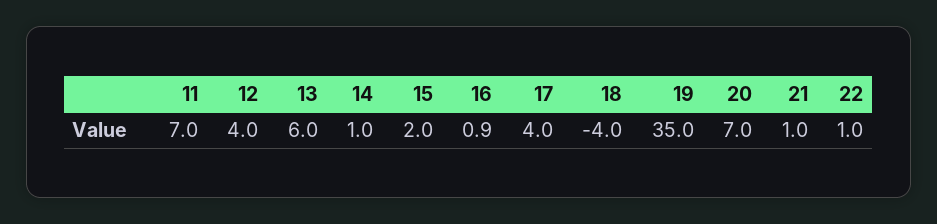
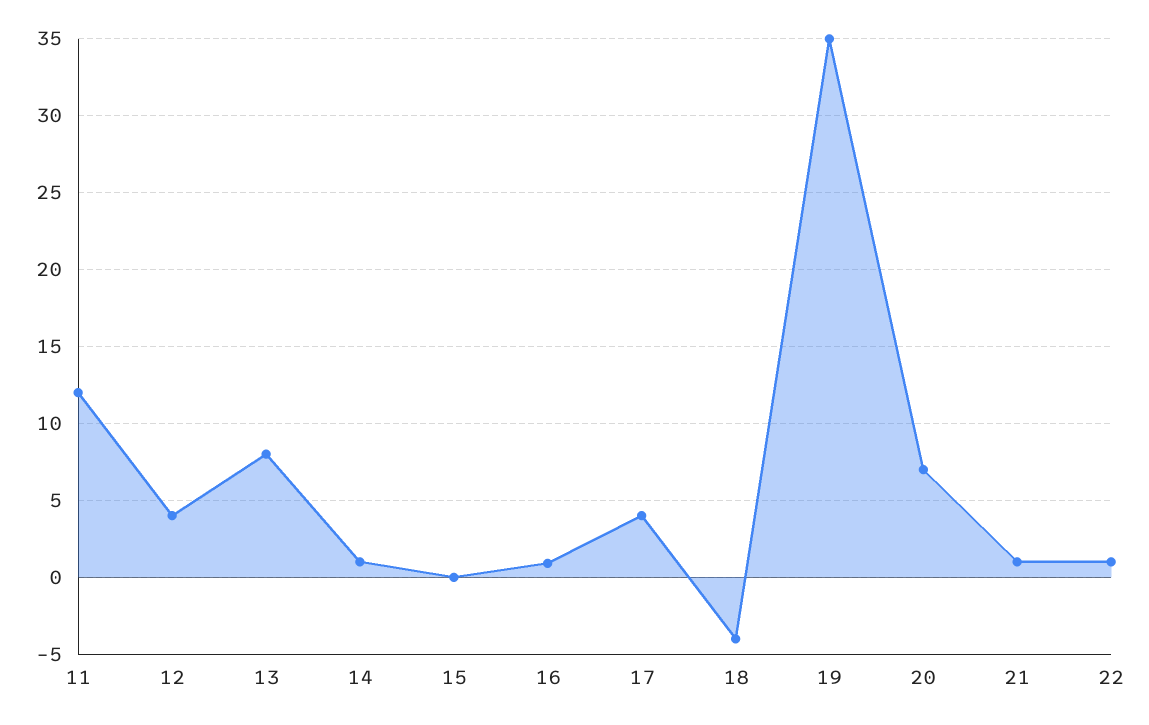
  {
-   "11": 7,
+   "11": 12,
    "12": 4,
-   "13": 6,
+   "13": 8,
    "14": 1,
-   "15": 2,
+   "15": 0,
    "16": 0.9,
    "17": 4,
    "18": -4,
    "19": 35,
    "20": 7,
    "21": 1,
    "22": 1
  }

